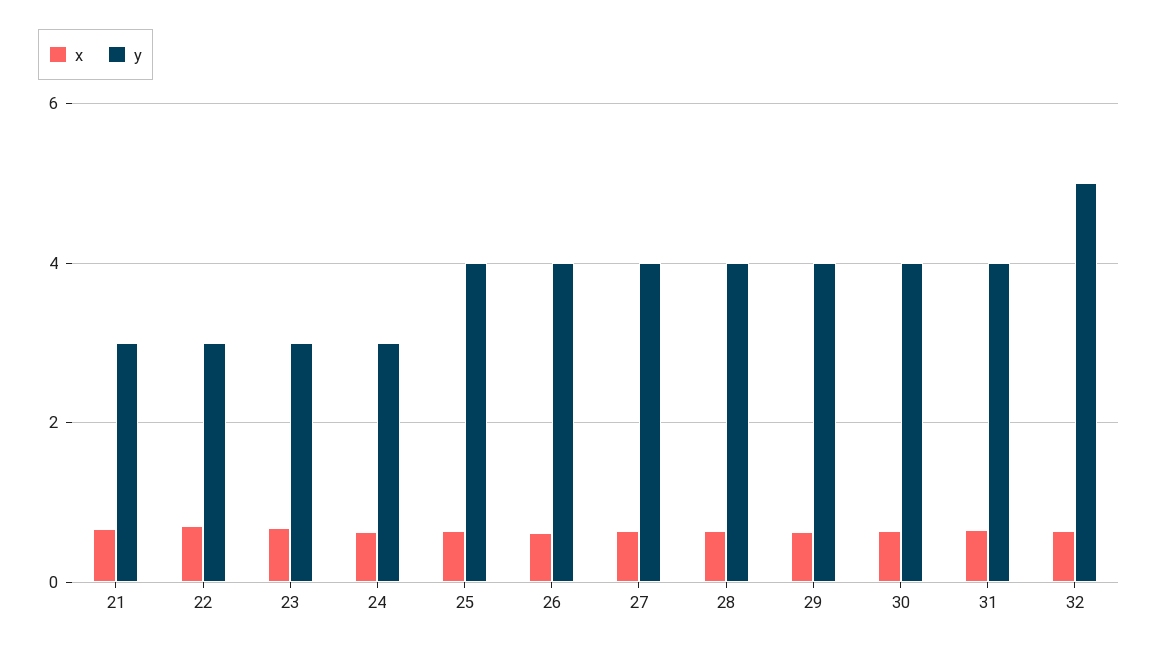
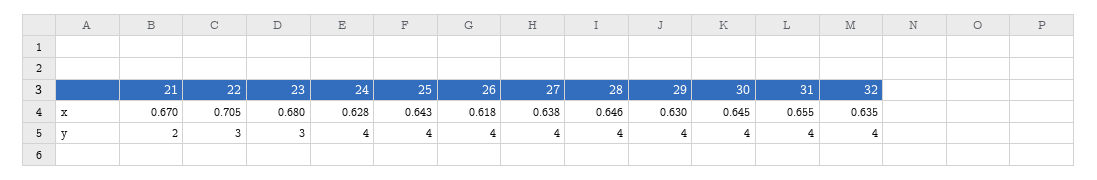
  {
    "x": {
      "21": 0.67,
      "22": 0.705,
      "23": 0.68,
      "24": 0.628,
      "25": 0.643,
      "26": 0.618,
      "27": 0.638,
      "28": 0.646,
      "29": 0.63,
      "30": 0.645,
      "31": 0.655,
      "32": 0.635
    },
    "y": {
-     "21": 3,
+     "21": 2,
      "22": 3,
      "23": 3,
-     "24": 3,
+     "24": 4,
      "25": 4,
      "26": 4,
      "27": 4,
      "28": 4,
      "29": 4,
      "30": 4,
      "31": 4,
-     "32": 5
+     "32": 4
    }
  }

